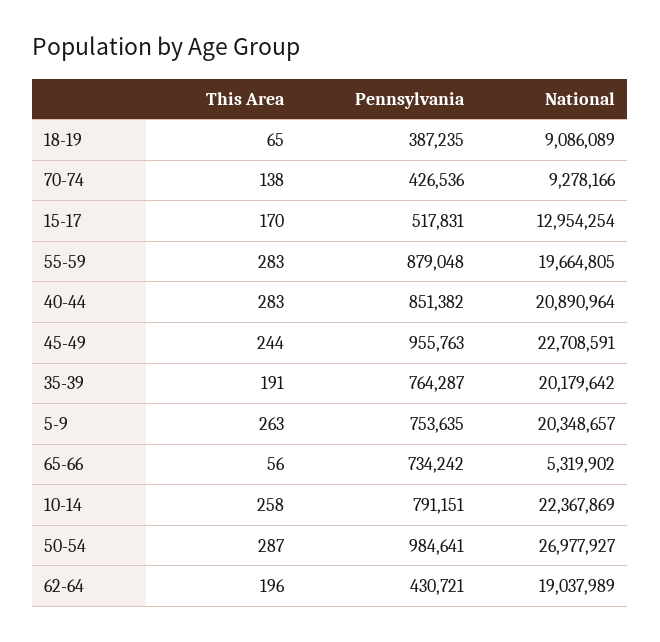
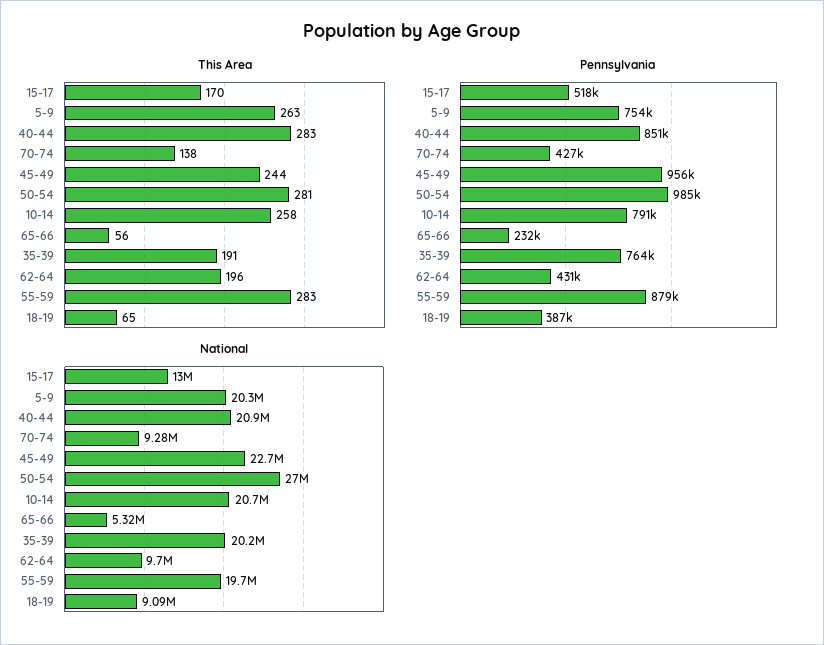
  {
    "This Area": {
      "18-19": 65,
      "70-74": 138,
      "15-17": 170,
      "55-59": 283,
      "40-44": 283,
      "45-49": 244,
      "35-39": 191,
      "5-9": 263,
      "65-66": 56,
      "10-14": 258,
-     "50-54": 287,
+     "50-54": 281,
      "62-64": 196
    },
    "Pennsylvania": {
      "18-19": 387235,
      "70-74": 426536,
      "15-17": 517831,
      "55-59": 879048,
      "40-44": 851382,
      "45-49": 955763,
      "35-39": 764287,
      "5-9": 753635,
-     "65-66": 734242,
+     "65-66": 232000,
      "10-14": 791151,
      "50-54": 984641,
      "62-64": 430721
    },
    "National": {
      "18-19": 9086089,
      "70-74": 9278166,
      "15-17": 12954254,
      "55-59": 19664805,
      "40-44": 20890964,
      "45-49": 22708591,
      "35-39": 20179642,
      "5-9": 20348657,
      "65-66": 5319902,
-     "10-14": 22367869,
+     "10-14": 20700000,
      "50-54": 26977927,
-     "62-64": 19037989
+     "62-64": 9700000
    }
  }

